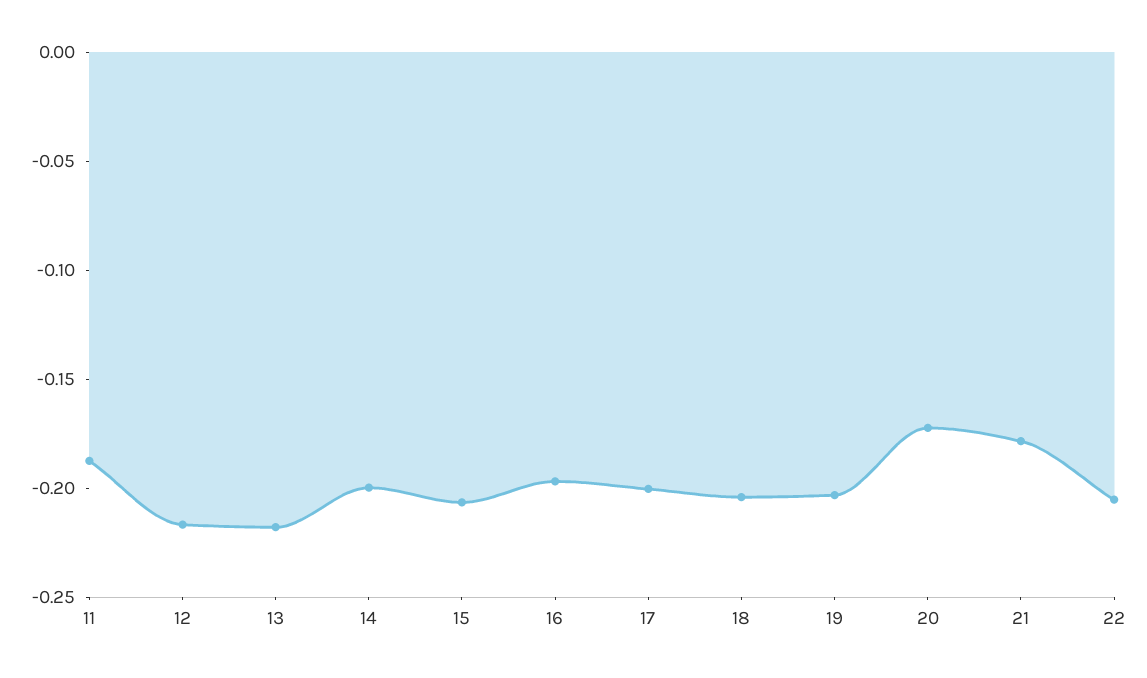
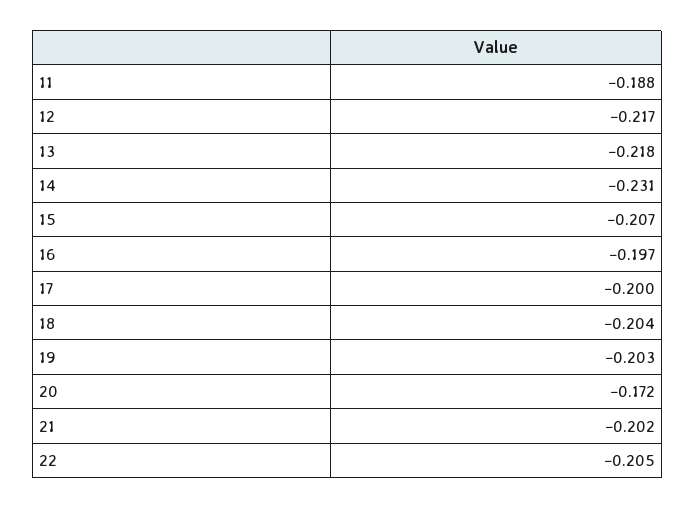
  {
    "11": -0.188,
    "12": -0.217,
    "13": -0.218,
-   "14": -0.2,
+   "14": -0.231,
    "15": -0.207,
    "16": -0.197,
    "17": -0.2,
    "18": -0.204,
    "19": -0.203,
    "20": -0.172,
-   "21": -0.18,
+   "21": -0.202,
    "22": -0.205
  }

